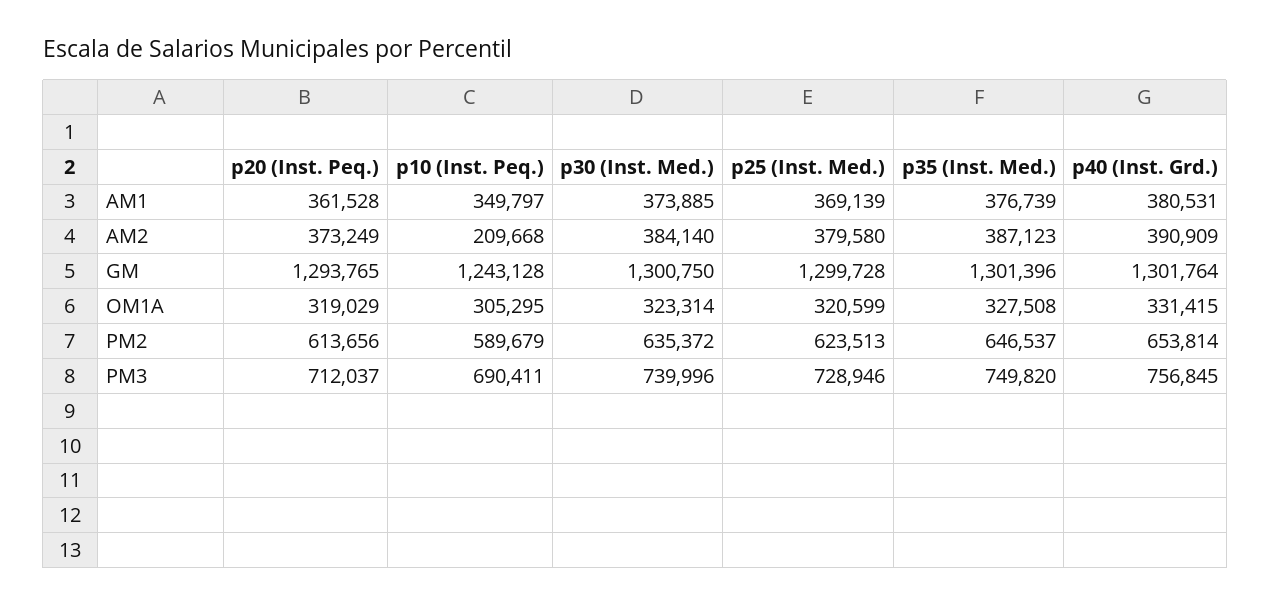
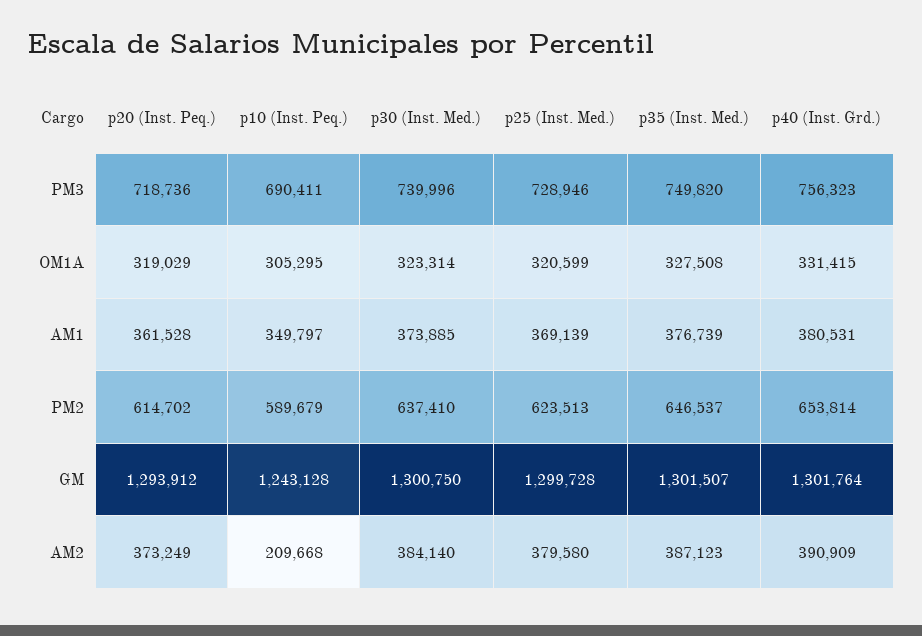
  {
    "p20 (Inst. Peq.)": {
      "AM1": 361528,
      "AM2": 373249,
-     "GM": 1293765,
+     "GM": 1293912,
      "OM1A": 319029,
-     "PM2": 613656,
+     "PM2": 614702,
-     "PM3": 712037
+     "PM3": 718736
    },
    "p10 (Inst. Peq.)": {
      "AM1": 349797,
      "AM2": 209668,
      "GM": 1243128,
      "OM1A": 305295,
      "PM2": 589679,
      "PM3": 690411
    },
    "p30 (Inst. Med.)": {
      "AM1": 373885,
      "AM2": 384140,
      "GM": 1300750,
      "OM1A": 323314,
-     "PM2": 635372,
+     "PM2": 637410,
      "PM3": 739996
    },
    "p25 (Inst. Med.)": {
      "AM1": 369139,
      "AM2": 379580,
      "GM": 1299728,
      "OM1A": 320599,
      "PM2": 623513,
      "PM3": 728946
    },
    "p35 (Inst. Med.)": {
      "AM1": 376739,
      "AM2": 387123,
-     "GM": 1301396,
+     "GM": 1301507,
      "OM1A": 327508,
      "PM2": 646537,
      "PM3": 749820
    },
    "p40 (Inst. Grd.)": {
      "AM1": 380531,
      "AM2": 390909,
      "GM": 1301764,
      "OM1A": 331415,
      "PM2": 653814,
-     "PM3": 756845
+     "PM3": 756323
    }
  }

